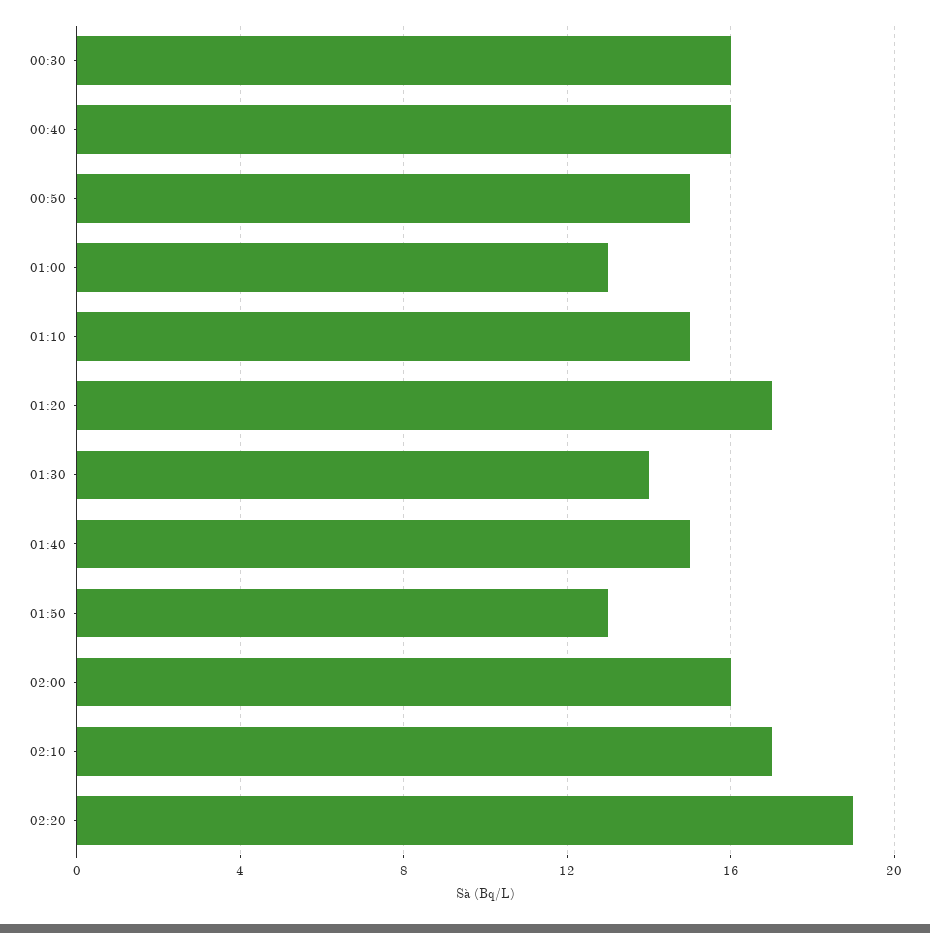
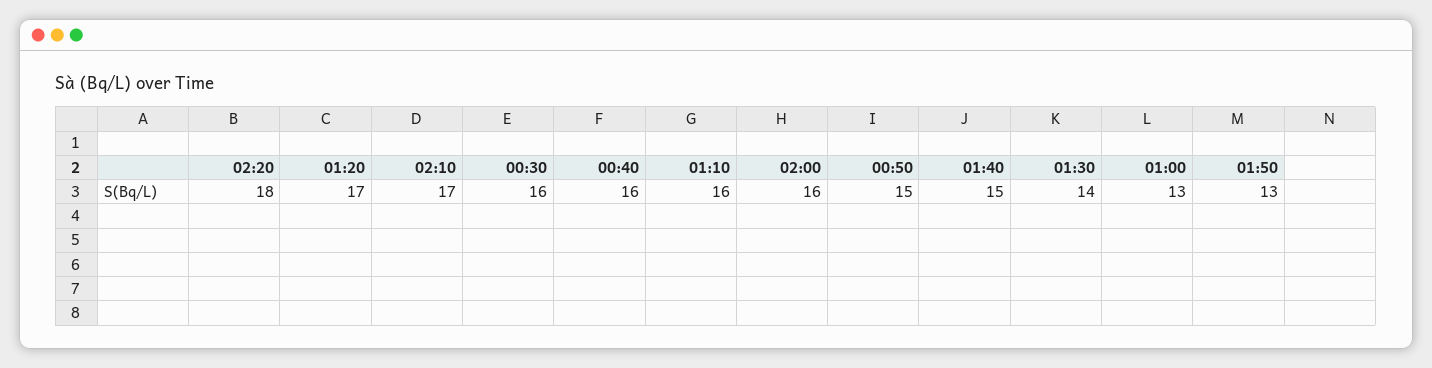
  {
    "00:30": 16,
    "00:40": 16,
    "00:50": 15,
    "01:00": 13,
-   "01:10": 15,
+   "01:10": 16,
    "01:20": 17,
    "01:30": 14,
    "01:40": 15,
    "01:50": 13,
    "02:00": 16,
    "02:10": 17,
-   "02:20": 19
+   "02:20": 18
  }

